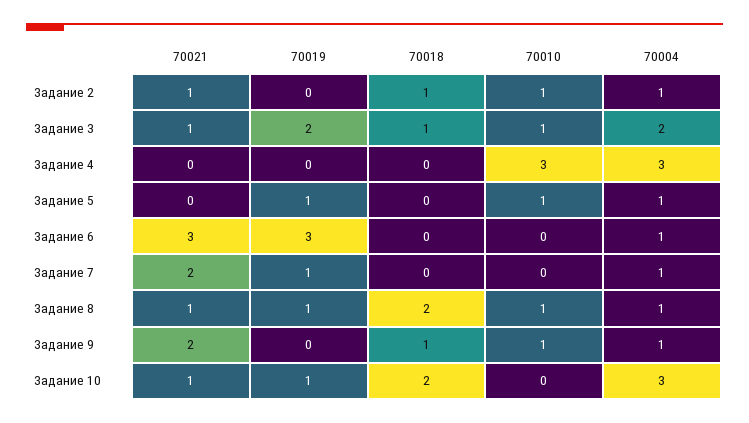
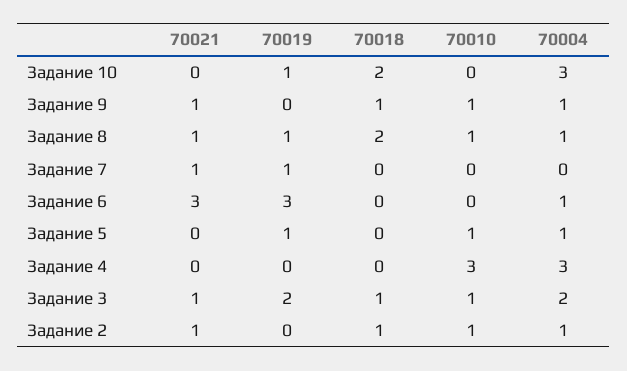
  {
    "70021": {
      "Задание 2": 1,
      "Задание 3": 1,
      "Задание 4": 0,
      "Задание 5": 0,
      "Задание 6": 3,
-     "Задание 7": 2,
+     "Задание 7": 1,
      "Задание 8": 1,
-     "Задание 9": 2,
+     "Задание 9": 1,
-     "Задание 10": 1
+     "Задание 10": 0
    },
    "70019": {
      "Задание 2": 0,
      "Задание 3": 2,
      "Задание 4": 0,
      "Задание 5": 1,
      "Задание 6": 3,
      "Задание 7": 1,
      "Задание 8": 1,
      "Задание 9": 0,
      "Задание 10": 1
    },
    "70018": {
      "Задание 2": 1,
      "Задание 3": 1,
      "Задание 4": 0,
      "Задание 5": 0,
      "Задание 6": 0,
      "Задание 7": 0,
      "Задание 8": 2,
      "Задание 9": 1,
      "Задание 10": 2
    },
    "70010": {
      "Задание 2": 1,
      "Задание 3": 1,
      "Задание 4": 3,
      "Задание 5": 1,
      "Задание 6": 0,
      "Задание 7": 0,
      "Задание 8": 1,
      "Задание 9": 1,
      "Задание 10": 0
    },
    "70004": {
      "Задание 2": 1,
      "Задание 3": 2,
      "Задание 4": 3,
      "Задание 5": 1,
      "Задание 6": 1,
-     "Задание 7": 1,
+     "Задание 7": 0,
      "Задание 8": 1,
      "Задание 9": 1,
      "Задание 10": 3
    }
  }

